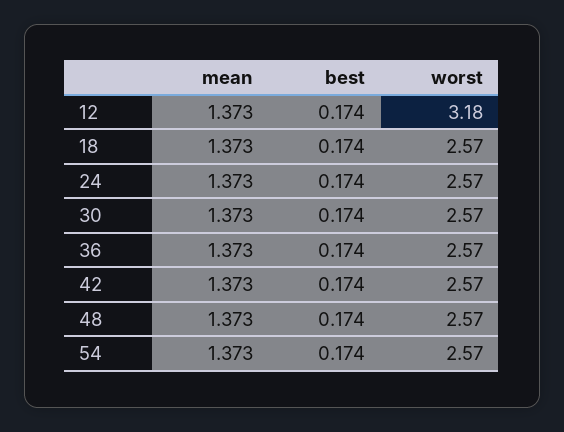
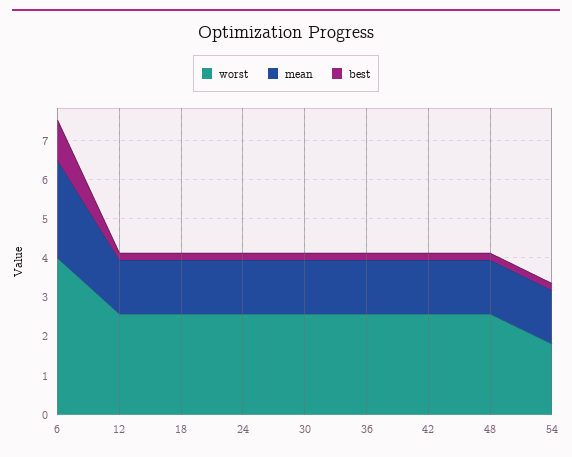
  {
    "mean": {
      "12": 1.373,
      "18": 1.373,
      "24": 1.373,
      "30": 1.373,
      "36": 1.373,
      "42": 1.373,
      "48": 1.373,
-     "54": 1.373
+     "54": 1.373,
+     "6": 2.5
    },
    "best": {
      "12": 0.174,
      "18": 0.174,
      "24": 0.174,
      "30": 0.174,
      "36": 0.174,
      "42": 0.174,
      "48": 0.174,
-     "54": 0.174
+     "54": 0.174,
+     "6": 1
    },
    "worst": {
-     "12": 3.18,
+     "12": 2.5,
      "18": 2.57,
      "24": 2.57,
      "30": 2.57,
      "36": 2.57,
      "42": 2.57,
      "48": 2.57,
-     "54": 2.57
+     "54": 1.75,
+     "6": 4
    }
  }

